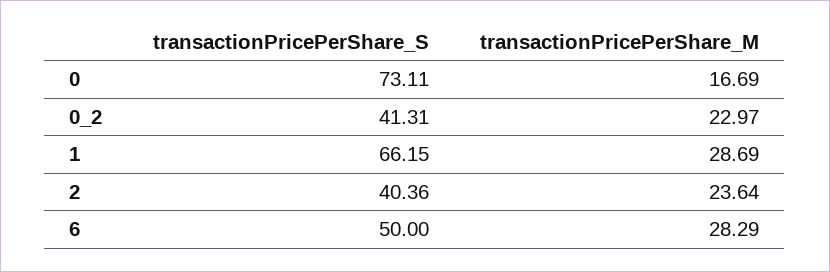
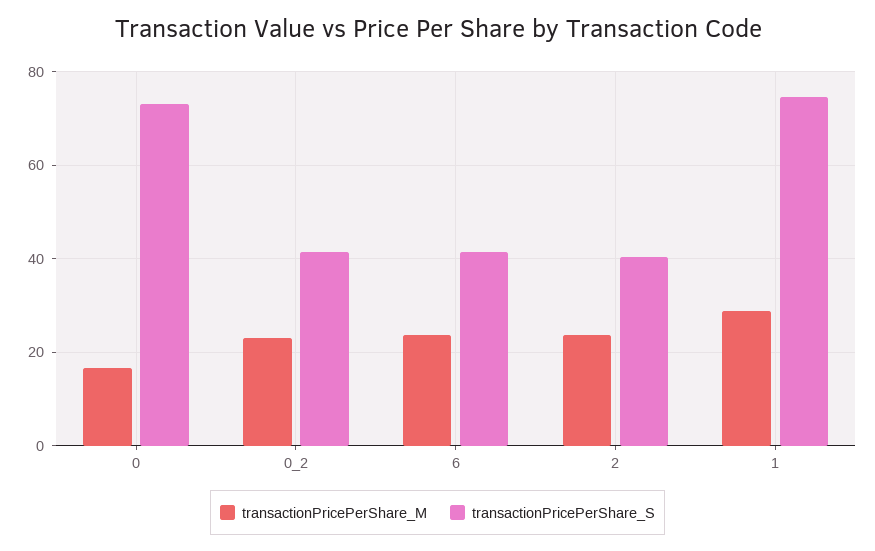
  {
    "transactionPricePerShare_S": {
      "0": 73.11,
      "0_2": 41.31,
-     "1": 66.15,
+     "1": 74,
      "2": 40.36,
-     "6": 50
+     "6": 42
    },
    "transactionPricePerShare_M": {
      "0": 16.69,
      "0_2": 22.97,
      "1": 28.69,
      "2": 23.64,
-     "6": 28.29
+     "6": 24
    }
  }

